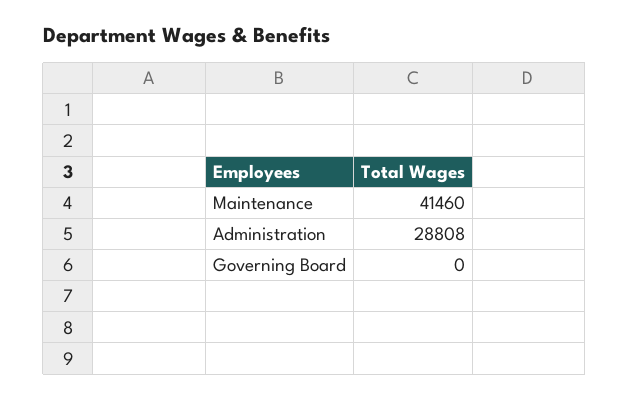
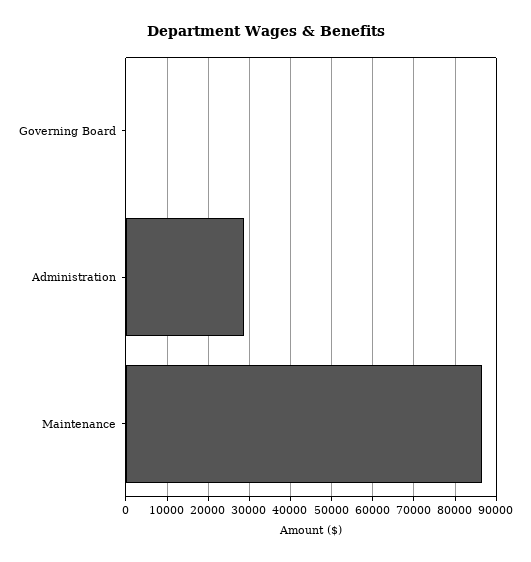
  {
-   "Maintenance": 41460,
+   "Maintenance": 86000,
    "Administration": 28808,
    "Governing Board": 0
  }

